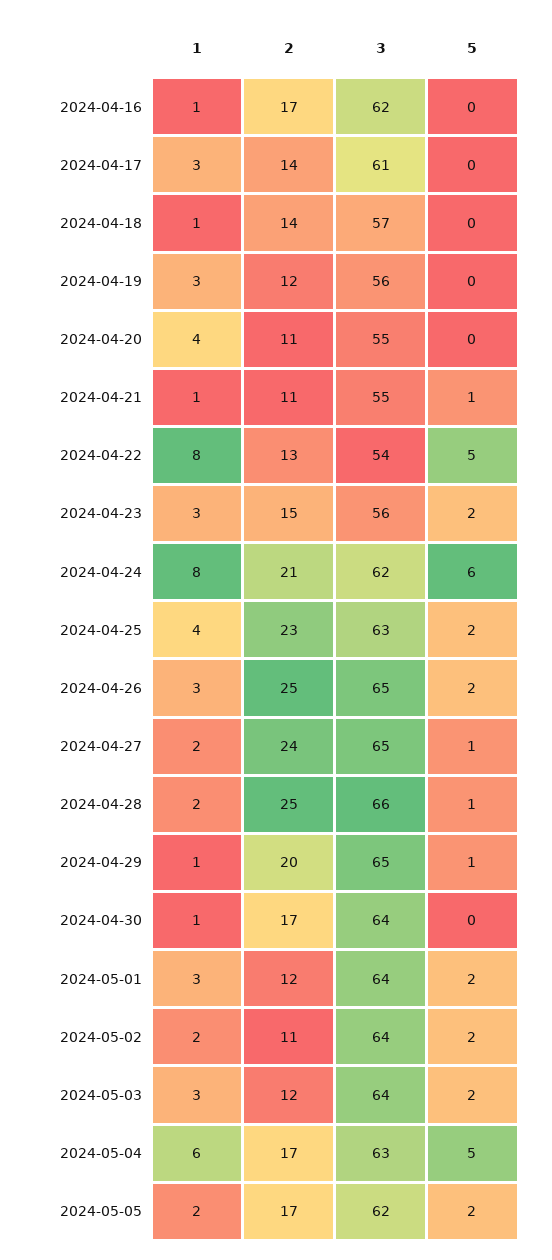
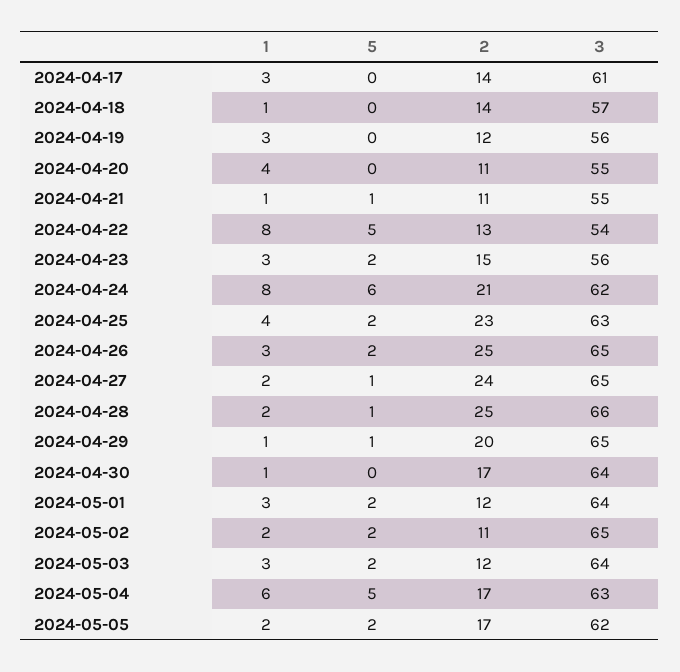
  {
    "1": {
-     "2024-04-16": 1,
      "2024-04-17": 3,
      "2024-04-18": 1,
      "2024-04-19": 3,
      "2024-04-20": 4,
      "2024-04-21": 1,
      "2024-04-22": 8,
      "2024-04-23": 3,
      "2024-04-24": 8,
      "2024-04-25": 4,
      "2024-04-26": 3,
      "2024-04-27": 2,
      "2024-04-28": 2,
      "2024-04-29": 1,
      "2024-04-30": 1,
      "2024-05-01": 3,
      "2024-05-02": 2,
      "2024-05-03": 3,
      "2024-05-04": 6,
      "2024-05-05": 2
    },
    "2": {
-     "2024-04-16": 17,
      "2024-04-17": 14,
      "2024-04-18": 14,
      "2024-04-19": 12,
      "2024-04-20": 11,
      "2024-04-21": 11,
      "2024-04-22": 13,
      "2024-04-23": 15,
      "2024-04-24": 21,
      "2024-04-25": 23,
      "2024-04-26": 25,
      "2024-04-27": 24,
      "2024-04-28": 25,
      "2024-04-29": 20,
      "2024-04-30": 17,
      "2024-05-01": 12,
      "2024-05-02": 11,
      "2024-05-03": 12,
      "2024-05-04": 17,
      "2024-05-05": 17
    },
    "3": {
-     "2024-04-16": 62,
      "2024-04-17": 61,
      "2024-04-18": 57,
      "2024-04-19": 56,
      "2024-04-20": 55,
      "2024-04-21": 55,
      "2024-04-22": 54,
      "2024-04-23": 56,
      "2024-04-24": 62,
      "2024-04-25": 63,
      "2024-04-26": 65,
      "2024-04-27": 65,
      "2024-04-28": 66,
      "2024-04-29": 65,
      "2024-04-30": 64,
      "2024-05-01": 64,
-     "2024-05-02": 64,
+     "2024-05-02": 65,
      "2024-05-03": 64,
      "2024-05-04": 63,
      "2024-05-05": 62
    },
    "5": {
-     "2024-04-16": 0,
      "2024-04-17": 0,
      "2024-04-18": 0,
      "2024-04-19": 0,
      "2024-04-20": 0,
      "2024-04-21": 1,
      "2024-04-22": 5,
      "2024-04-23": 2,
      "2024-04-24": 6,
      "2024-04-25": 2,
      "2024-04-26": 2,
      "2024-04-27": 1,
      "2024-04-28": 1,
      "2024-04-29": 1,
      "2024-04-30": 0,
      "2024-05-01": 2,
      "2024-05-02": 2,
      "2024-05-03": 2,
      "2024-05-04": 5,
      "2024-05-05": 2
    }
  }

